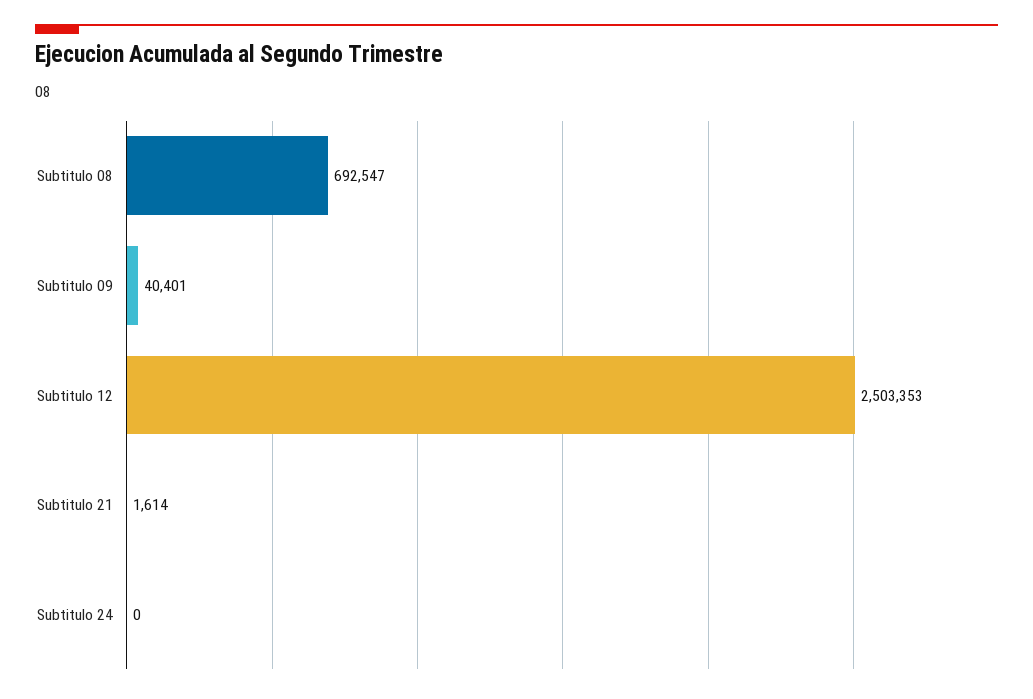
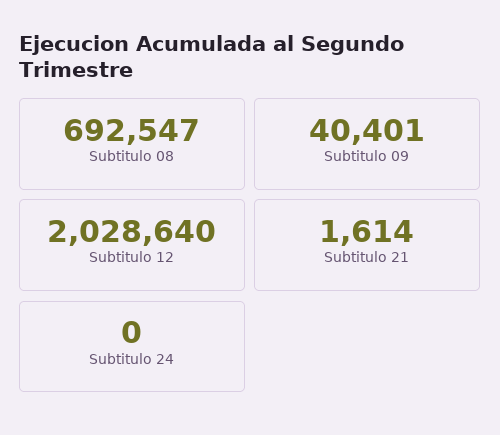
  {
    "Subtitulo 08": 692547,
    "Subtitulo 09": 40401,
-   "Subtitulo 12": 2503353,
+   "Subtitulo 12": 2028640,
    "Subtitulo 21": 1614,
    "Subtitulo 24": 0
  }

